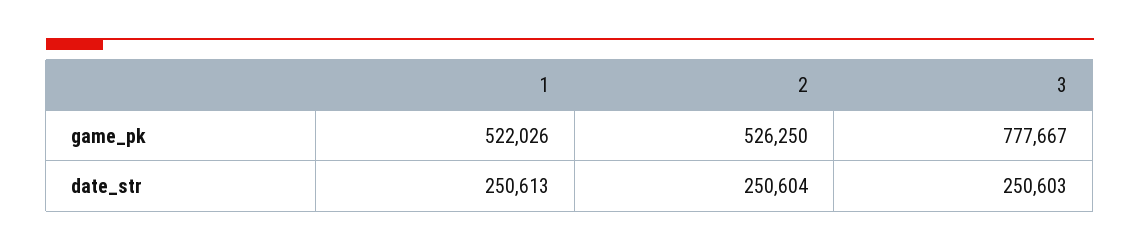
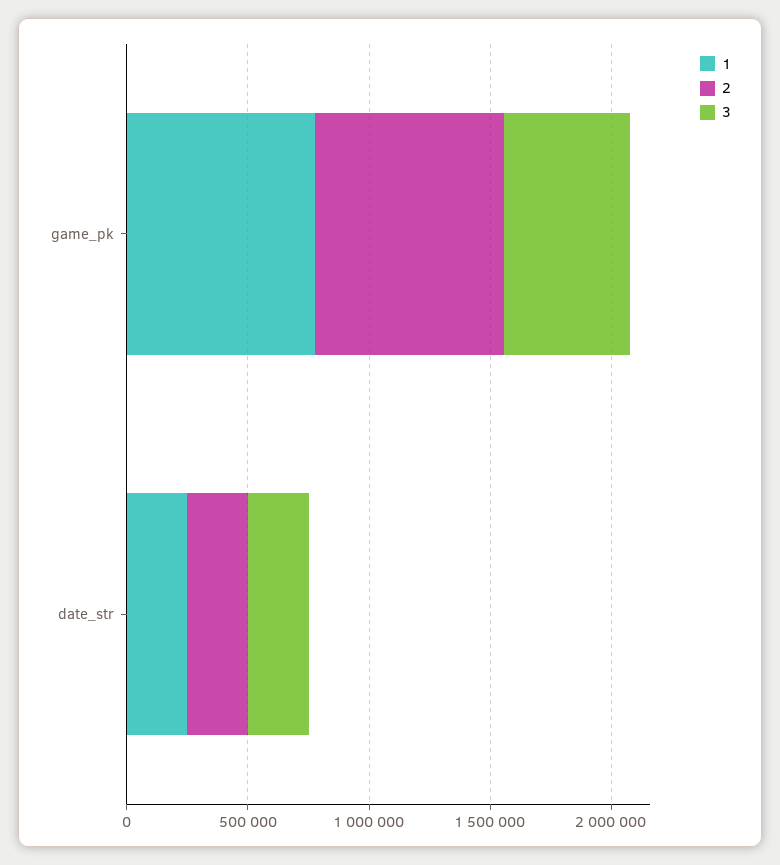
  {
    "1": {
-     "game_pk": 522026,
+     "game_pk": 800000,
      "date_str": 250613
    },
    "2": {
-     "game_pk": 526250,
+     "game_pk": 800000,
      "date_str": 250604
    },
    "3": {
-     "game_pk": 777667,
+     "game_pk": 500000,
      "date_str": 250603
    }
  }

